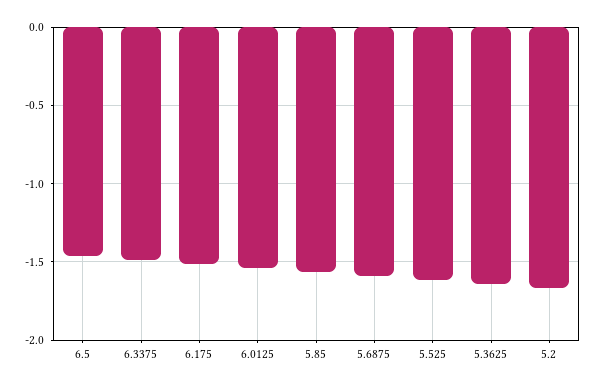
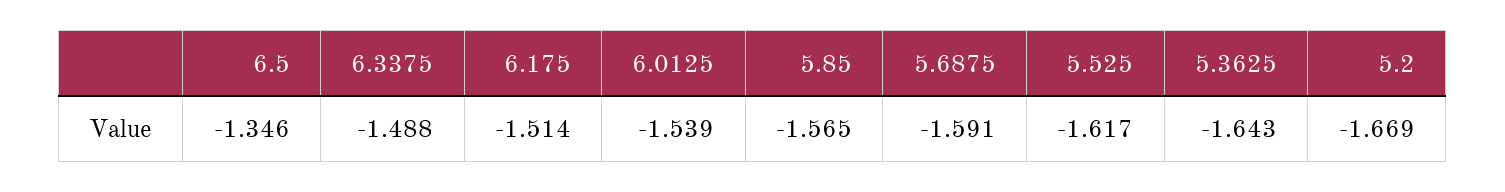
  {
-   "6.5": -1.45,
+   "6.5": -1.346,
    "6.3375": -1.488,
    "6.175": -1.514,
    "6.0125": -1.539,
    "5.85": -1.565,
    "5.6875": -1.591,
    "5.525": -1.617,
    "5.3625": -1.643,
    "5.2": -1.669
  }

